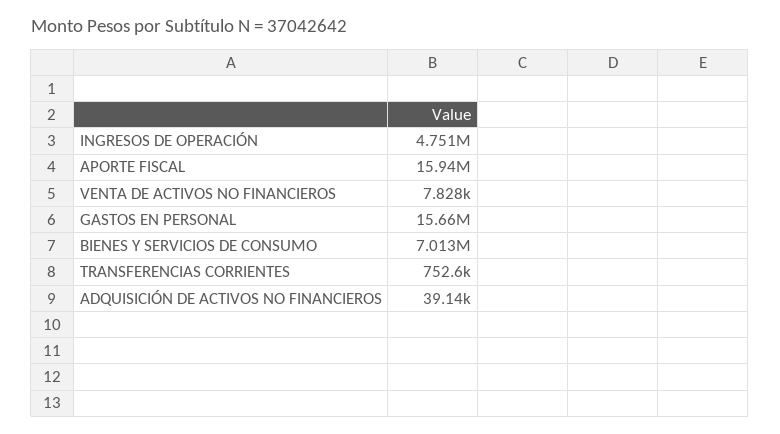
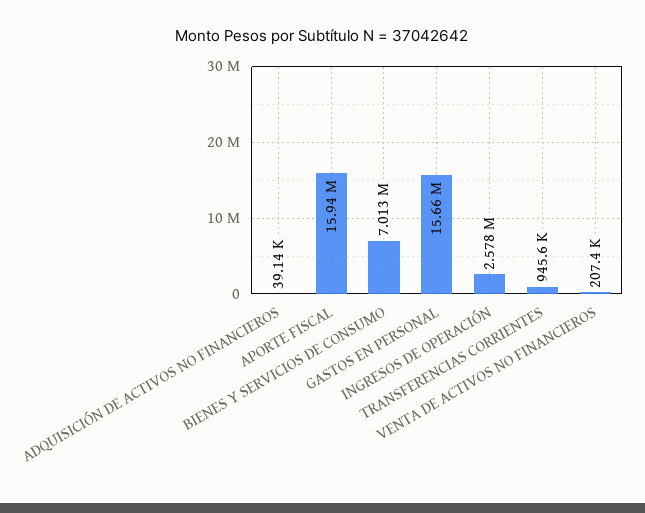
  {
-   "INGRESOS DE OPERACIÓN": 4751000,
+   "INGRESOS DE OPERACIÓN": 2578000,
    "APORTE FISCAL": 15940000,
-   "VENTA DE ACTIVOS NO FINANCIEROS": 7828,
+   "VENTA DE ACTIVOS NO FINANCIEROS": 207400,
    "GASTOS EN PERSONAL": 15660000,
    "BIENES Y SERVICIOS DE CONSUMO": 7013000,
-   "TRANSFERENCIAS CORRIENTES": 752600,
+   "TRANSFERENCIAS CORRIENTES": 945600,
    "ADQUISICIÓN DE ACTIVOS NO FINANCIEROS": 39140
  }

